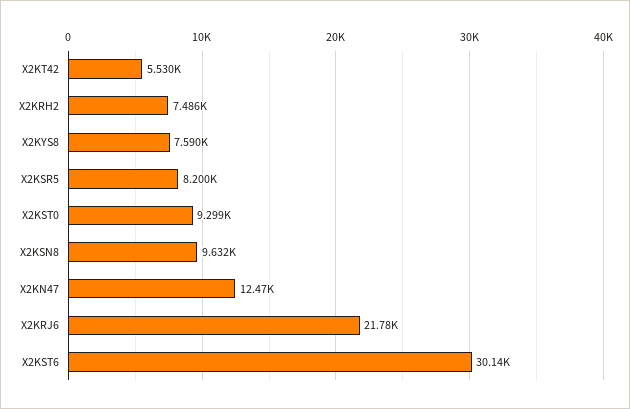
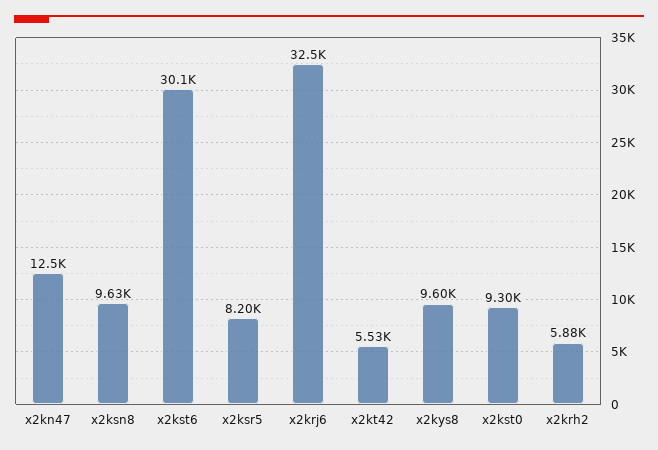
  {
    "X2KT42": 5530,
-   "X2KRH2": 7486,
+   "X2KRH2": 5880,
-   "X2KYS8": 7590,
+   "X2KYS8": 9600,
    "X2KSR5": 8200,
    "X2KST0": 9299,
    "X2KSN8": 9632,
    "X2KN47": 12470,
-   "X2KRJ6": 21780,
+   "X2KRJ6": 32500,
    "X2KST6": 30140
  }

